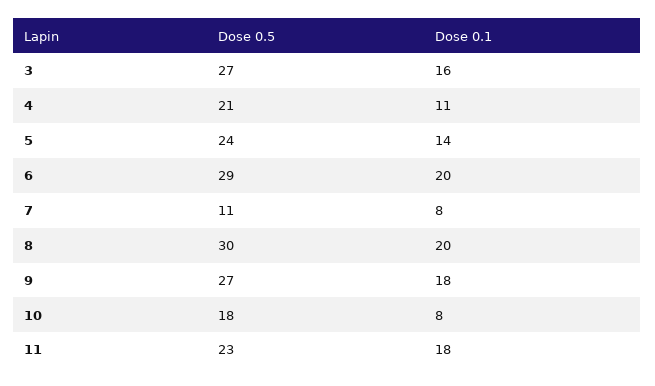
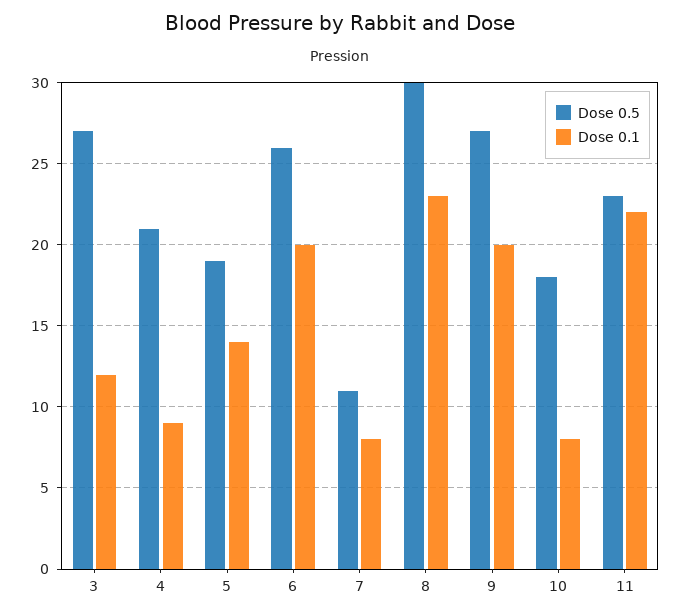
  {
    "Dose 0.5": {
      "3": 27,
      "4": 21,
-     "5": 24,
+     "5": 19,
-     "6": 29,
+     "6": 26,
      "7": 11,
      "8": 30,
      "9": 27,
      "10": 18,
      "11": 23
    },
    "Dose 0.1": {
-     "3": 16,
+     "3": 12,
-     "4": 11,
+     "4": 9,
      "5": 14,
      "6": 20,
      "7": 8,
-     "8": 20,
+     "8": 23,
-     "9": 18,
+     "9": 20,
      "10": 8,
-     "11": 18
+     "11": 22
    }
  }

